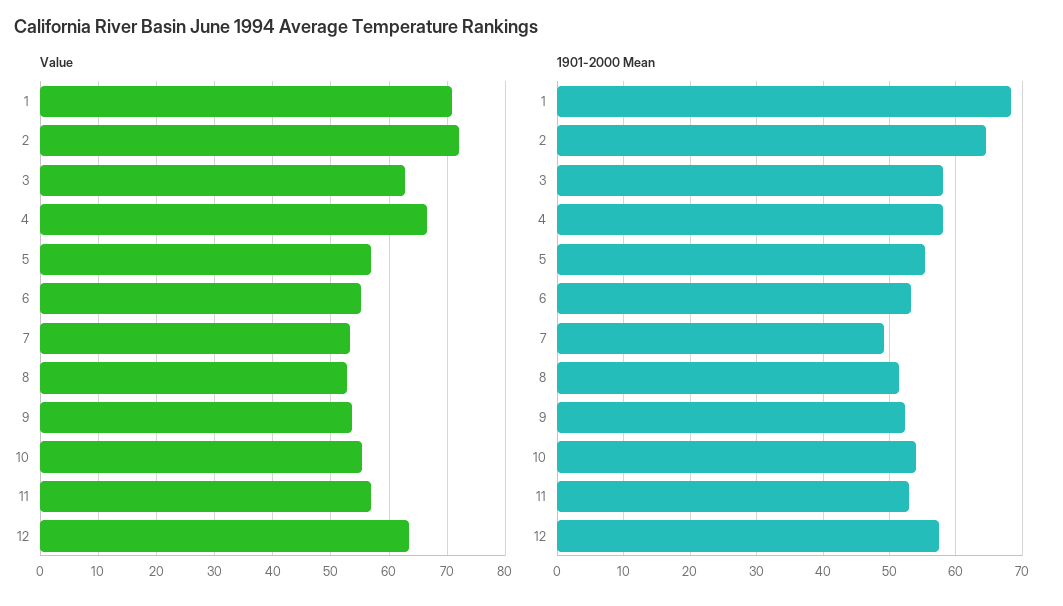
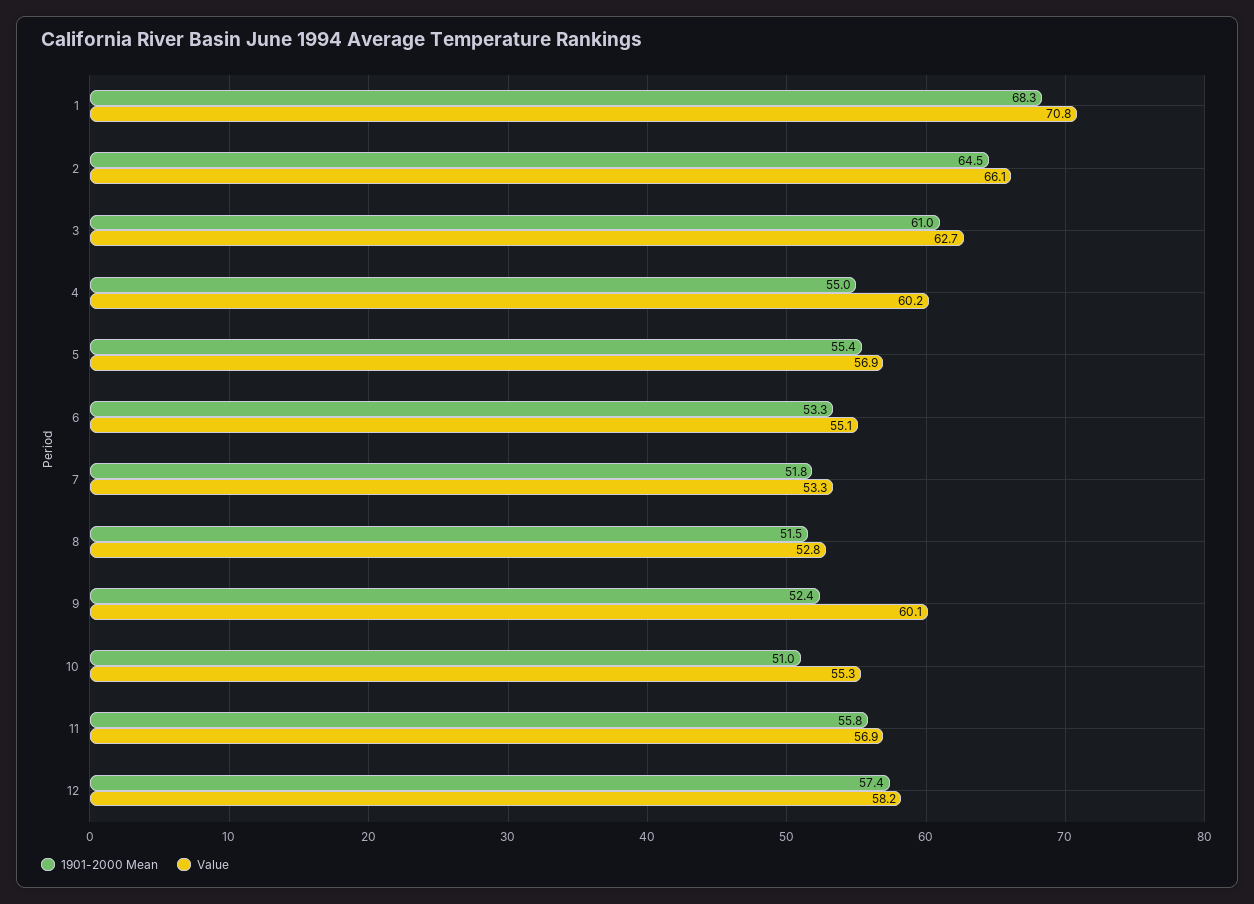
  {
    "Value": {
      "1": 70.8,
-     "2": 72,
+     "2": 66.1,
      "3": 62.7,
-     "4": 66,
+     "4": 60.2,
      "5": 56.9,
      "6": 55.1,
      "7": 53.3,
      "8": 52.8,
-     "9": 54,
+     "9": 60.1,
      "10": 55.3,
      "11": 56.9,
-     "12": 64
+     "12": 58.2
    },
    "1901-2000 Mean": {
      "1": 68.3,
      "2": 64.5,
-     "3": 58,
+     "3": 61,
-     "4": 58,
+     "4": 55,
      "5": 55.4,
      "6": 53.3,
-     "7": 49,
+     "7": 51.8,
      "8": 51.5,
      "9": 52.4,
-     "10": 54,
+     "10": 51,
-     "11": 53,
+     "11": 55.8,
      "12": 57.4
    }
  }

